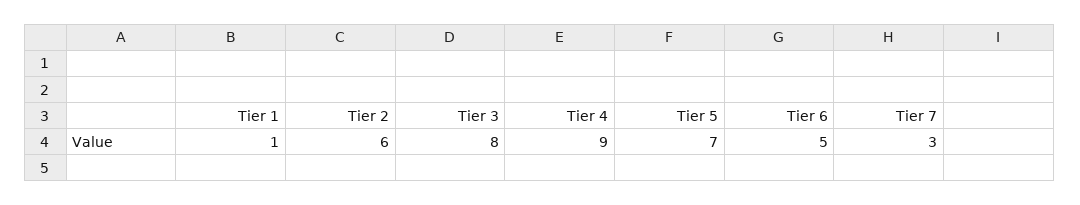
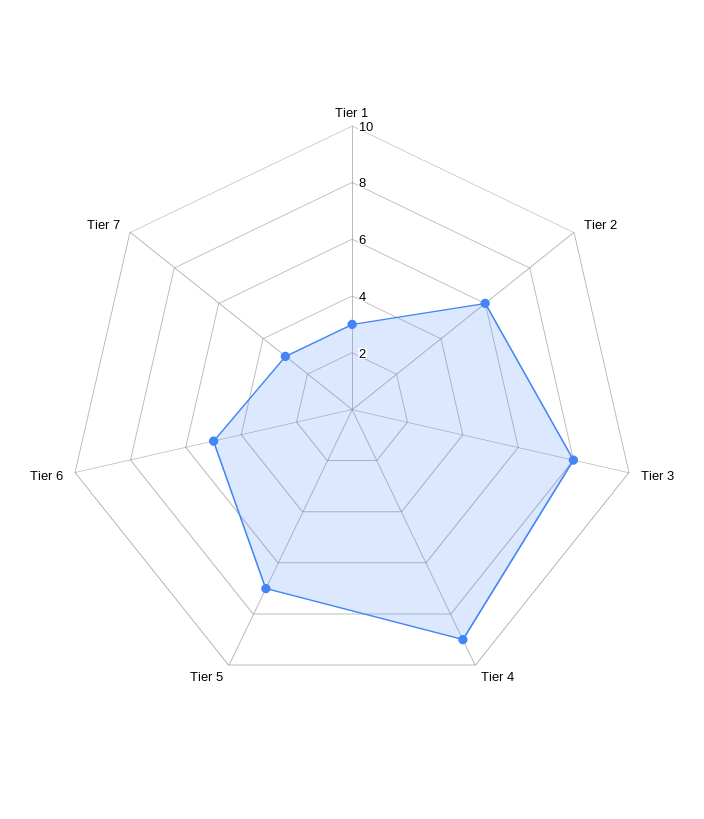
  {
-   "Tier 1": 1,
+   "Tier 1": 3,
    "Tier 2": 6,
    "Tier 3": 8,
    "Tier 4": 9,
    "Tier 5": 7,
    "Tier 6": 5,
    "Tier 7": 3
  }

